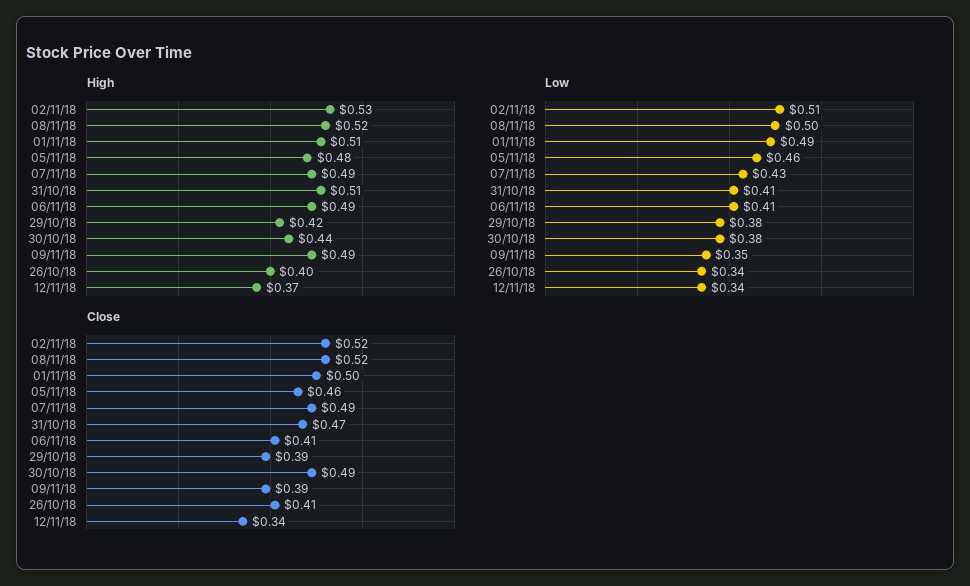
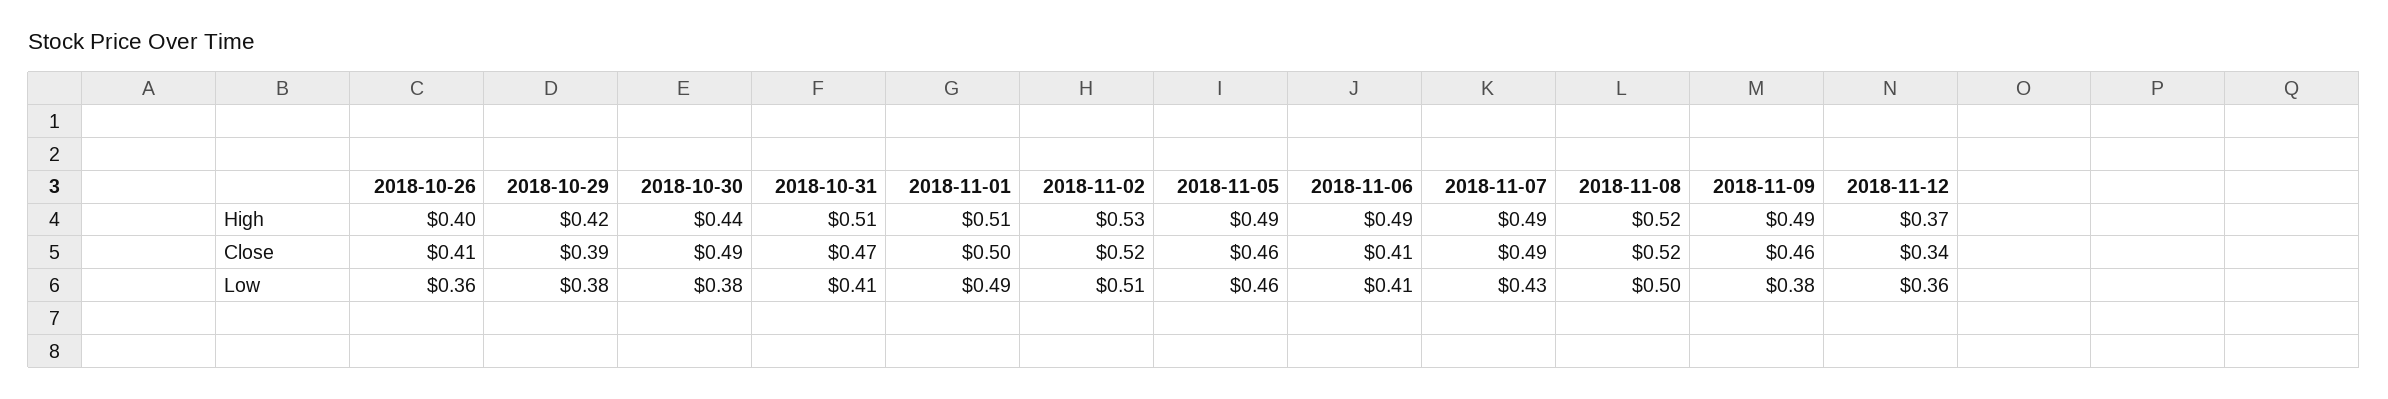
  {
    "High": {
      "02/11/18": 0.53,
      "08/11/18": 0.52,
      "01/11/18": 0.51,
-     "05/11/18": 0.48,
+     "05/11/18": 0.49,
      "07/11/18": 0.49,
      "31/10/18": 0.51,
      "06/11/18": 0.49,
      "29/10/18": 0.42,
      "30/10/18": 0.44,
      "09/11/18": 0.49,
      "26/10/18": 0.4,
      "12/11/18": 0.37
    },
    "Low": {
      "02/11/18": 0.51,
      "08/11/18": 0.5,
      "01/11/18": 0.49,
      "05/11/18": 0.46,
      "07/11/18": 0.43,
      "31/10/18": 0.41,
      "06/11/18": 0.41,
      "29/10/18": 0.38,
      "30/10/18": 0.38,
-     "09/11/18": 0.35,
+     "09/11/18": 0.38,
-     "26/10/18": 0.34,
+     "26/10/18": 0.36,
-     "12/11/18": 0.34
+     "12/11/18": 0.36
    },
    "Close": {
      "02/11/18": 0.52,
      "08/11/18": 0.52,
      "01/11/18": 0.5,
      "05/11/18": 0.46,
      "07/11/18": 0.49,
      "31/10/18": 0.47,
      "06/11/18": 0.41,
      "29/10/18": 0.39,
      "30/10/18": 0.49,
-     "09/11/18": 0.39,
+     "09/11/18": 0.46,
      "26/10/18": 0.41,
      "12/11/18": 0.34
    }
  }

